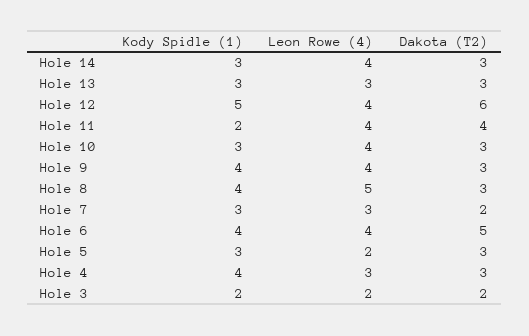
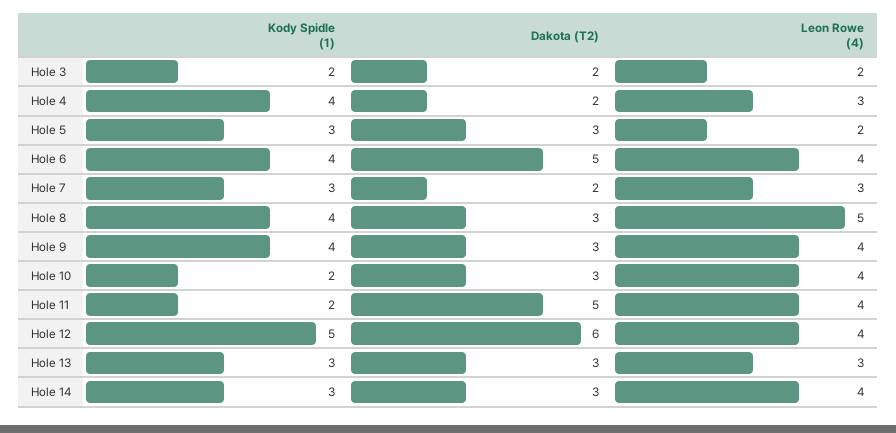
  {
    "Kody Spidle (1)": {
      "Hole 14": 3,
      "Hole 13": 3,
      "Hole 12": 5,
      "Hole 11": 2,
-     "Hole 10": 3,
+     "Hole 10": 2,
      "Hole 9": 4,
      "Hole 8": 4,
      "Hole 7": 3,
      "Hole 6": 4,
      "Hole 5": 3,
      "Hole 4": 4,
      "Hole 3": 2
    },
    "Leon Rowe (4)": {
      "Hole 14": 4,
      "Hole 13": 3,
      "Hole 12": 4,
      "Hole 11": 4,
      "Hole 10": 4,
      "Hole 9": 4,
      "Hole 8": 5,
      "Hole 7": 3,
      "Hole 6": 4,
      "Hole 5": 2,
      "Hole 4": 3,
      "Hole 3": 2
    },
    "Dakota (T2)": {
      "Hole 14": 3,
      "Hole 13": 3,
      "Hole 12": 6,
-     "Hole 11": 4,
+     "Hole 11": 5,
      "Hole 10": 3,
      "Hole 9": 3,
      "Hole 8": 3,
      "Hole 7": 2,
      "Hole 6": 5,
      "Hole 5": 3,
-     "Hole 4": 3,
+     "Hole 4": 2,
      "Hole 3": 2
    }
  }

